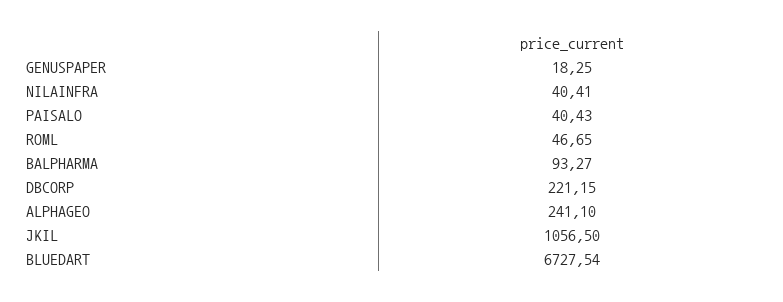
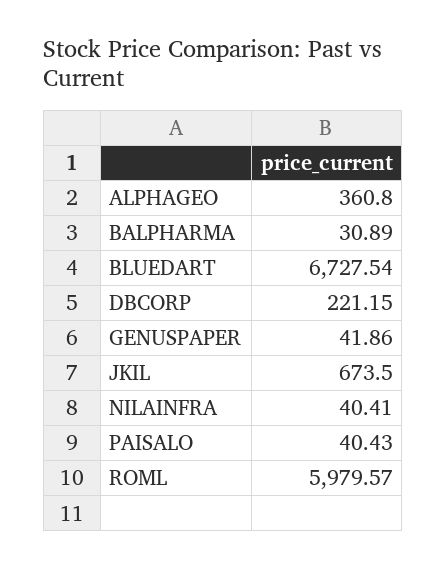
  {
-   "GENUSPAPER": 18.25,
+   "GENUSPAPER": 41.86,
    "NILAINFRA": 40.41,
    "PAISALO": 40.43,
-   "ROML": 46.65,
+   "ROML": 5979.57,
-   "BALPHARMA": 93.27,
+   "BALPHARMA": 30.89,
    "DBCORP": 221.15,
-   "ALPHAGEO": 241.1,
+   "ALPHAGEO": 360.8,
-   "JKIL": 1056.5,
+   "JKIL": 673.5,
    "BLUEDART": 6727.54
  }

